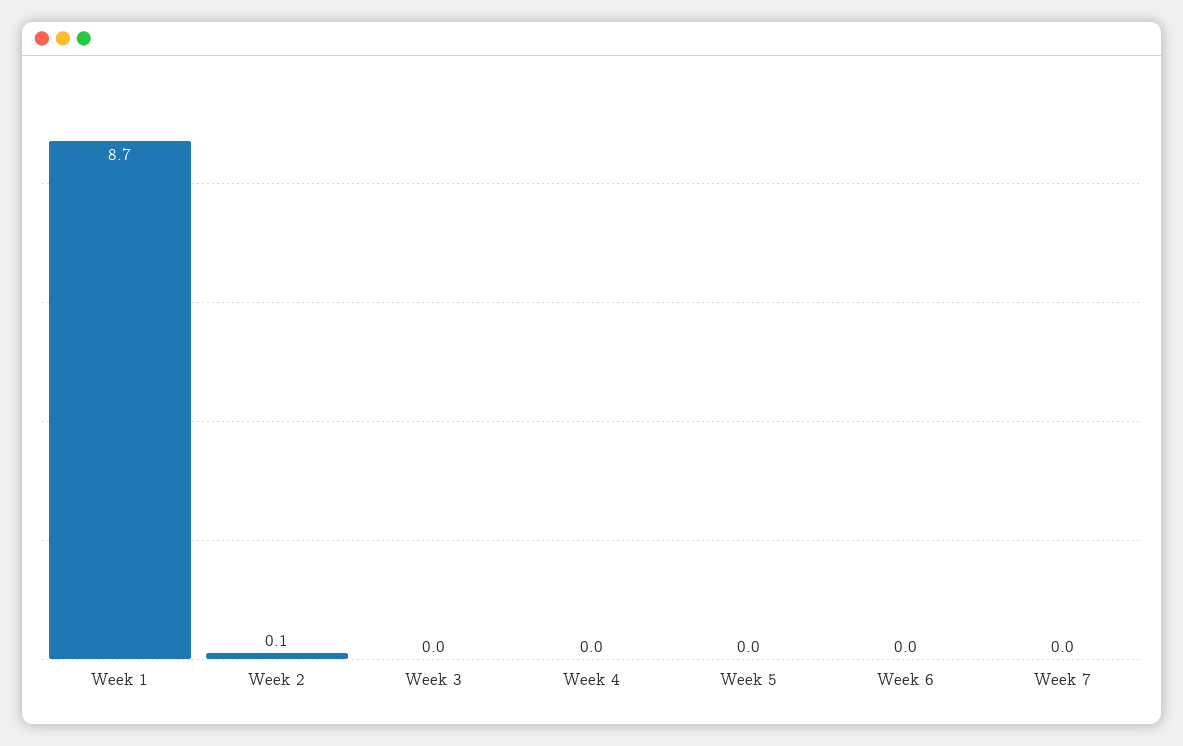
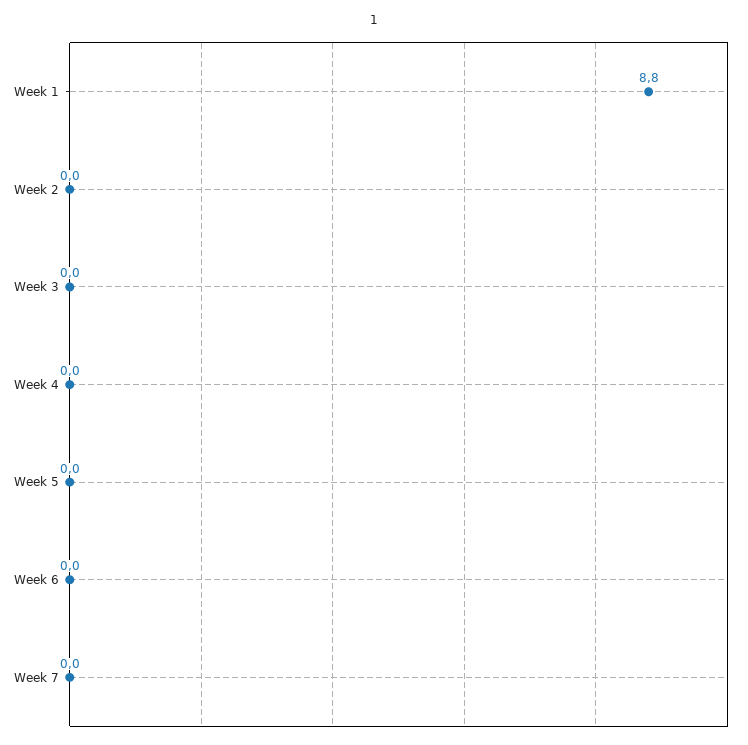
  {
-   "Week 1": 8.7,
+   "Week 1": 8.8,
-   "Week 2": 0.1,
+   "Week 2": 0,
    "Week 3": 0,
    "Week 4": 0,
    "Week 5": 0,
    "Week 6": 0,
    "Week 7": 0
  }

